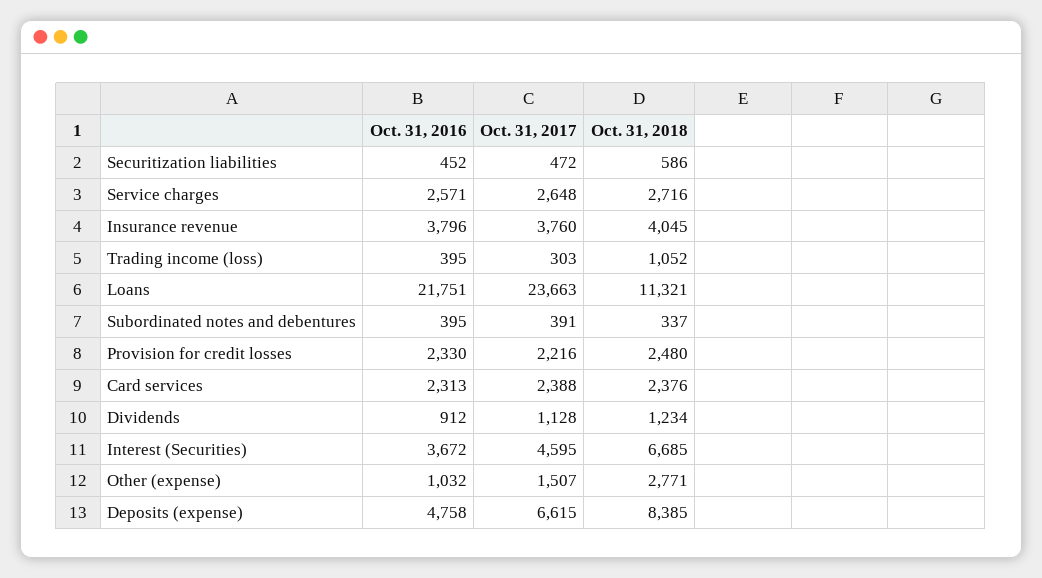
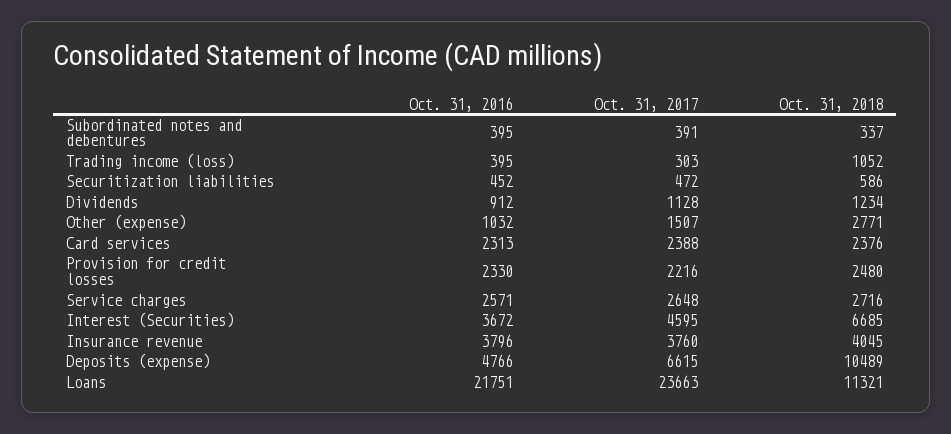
  {
    "Oct. 31, 2016": {
      "Securitization liabilities": 452,
      "Service charges": 2571,
      "Insurance revenue": 3796,
      "Trading income (loss)": 395,
      "Loans": 21751,
      "Subordinated notes and debentures": 395,
      "Provision for credit losses": 2330,
      "Card services": 2313,
      "Dividends": 912,
      "Interest (Securities)": 3672,
      "Other (expense)": 1032,
-     "Deposits (expense)": 4758
+     "Deposits (expense)": 4766
    },
    "Oct. 31, 2017": {
      "Securitization liabilities": 472,
      "Service charges": 2648,
      "Insurance revenue": 3760,
      "Trading income (loss)": 303,
      "Loans": 23663,
      "Subordinated notes and debentures": 391,
      "Provision for credit losses": 2216,
      "Card services": 2388,
      "Dividends": 1128,
      "Interest (Securities)": 4595,
      "Other (expense)": 1507,
      "Deposits (expense)": 6615
    },
    "Oct. 31, 2018": {
      "Securitization liabilities": 586,
      "Service charges": 2716,
      "Insurance revenue": 4045,
      "Trading income (loss)": 1052,
      "Loans": 11321,
      "Subordinated notes and debentures": 337,
      "Provision for credit losses": 2480,
      "Card services": 2376,
      "Dividends": 1234,
      "Interest (Securities)": 6685,
      "Other (expense)": 2771,
-     "Deposits (expense)": 8385
+     "Deposits (expense)": 10489
    }
  }

